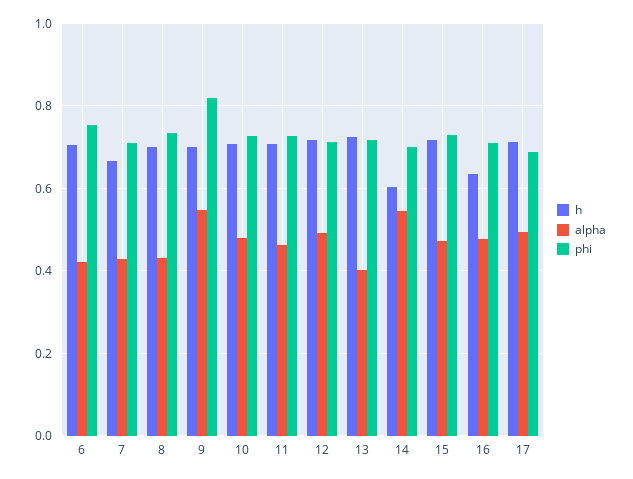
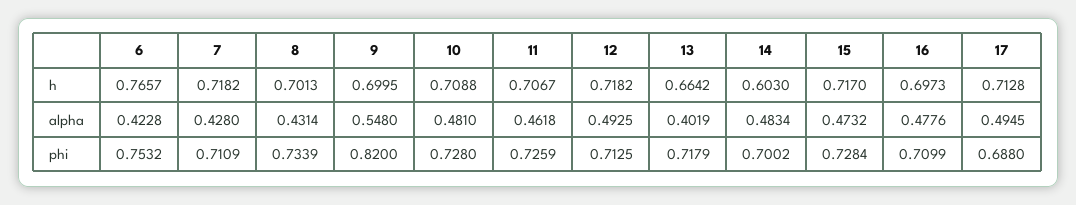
  {
    "h": {
-     "6": 0.7,
+     "6": 0.7657,
-     "7": 0.66,
+     "7": 0.7182,
      "8": 0.7013,
      "9": 0.6995,
      "10": 0.7088,
      "11": 0.7067,
      "12": 0.7182,
-     "13": 0.72,
+     "13": 0.6642,
      "14": 0.603,
      "15": 0.717,
-     "16": 0.64,
+     "16": 0.6973,
      "17": 0.7128
    },
    "alpha": {
      "6": 0.4228,
      "7": 0.428,
      "8": 0.4314,
      "9": 0.548,
      "10": 0.481,
      "11": 0.4618,
      "12": 0.4925,
      "13": 0.4019,
-     "14": 0.54,
+     "14": 0.4834,
      "15": 0.4732,
      "16": 0.4776,
      "17": 0.4945
    },
    "phi": {
      "6": 0.7532,
      "7": 0.7109,
      "8": 0.7339,
      "9": 0.82,
      "10": 0.728,
      "11": 0.7259,
      "12": 0.7125,
      "13": 0.7179,
      "14": 0.7002,
      "15": 0.7284,
      "16": 0.7099,
      "17": 0.688
    }
  }

